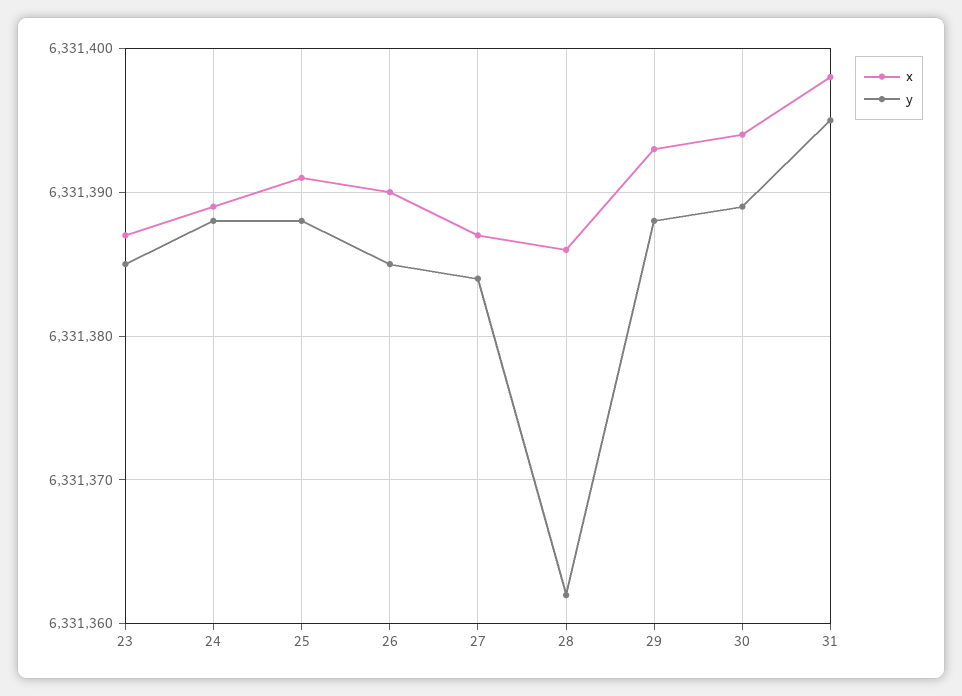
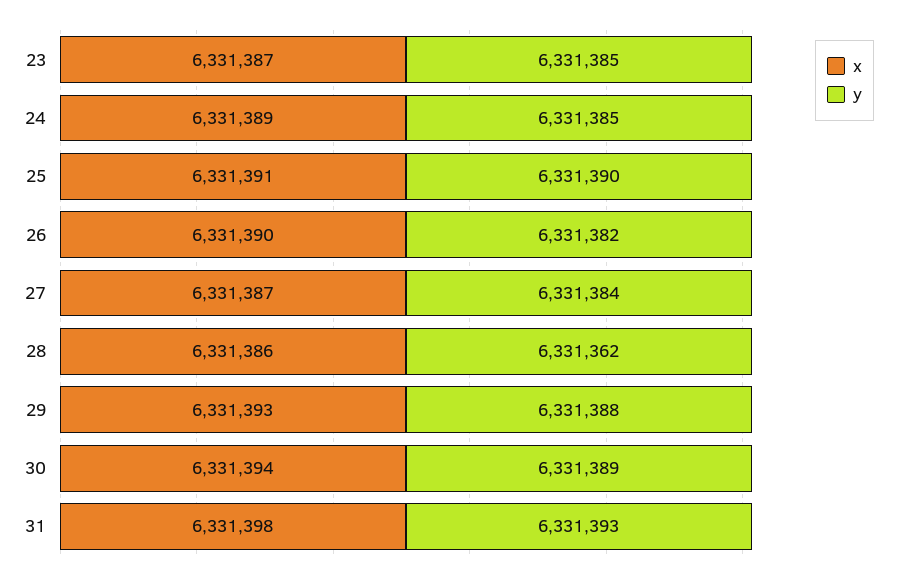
  {
    "x": {
      "23": 6331387,
      "24": 6331389,
      "25": 6331391,
      "26": 6331390,
      "27": 6331387,
      "28": 6331386,
      "29": 6331393,
      "30": 6331394,
      "31": 6331398
    },
    "y": {
      "23": 6331385,
-     "24": 6331388,
+     "24": 6331385,
-     "25": 6331388,
+     "25": 6331390,
-     "26": 6331385,
+     "26": 6331382,
      "27": 6331384,
      "28": 6331362,
      "29": 6331388,
      "30": 6331389,
-     "31": 6331395
+     "31": 6331393
    }
  }

